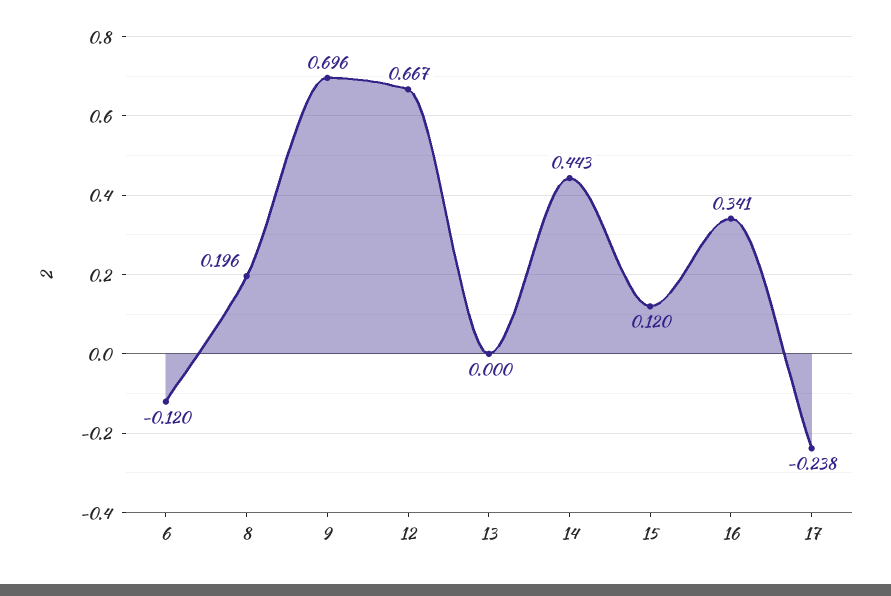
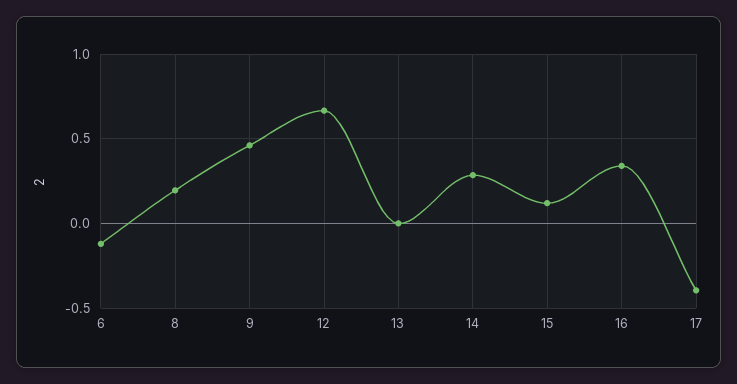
  {
    "6": -0.12,
    "8": 0.196,
-   "9": 0.696,
+   "9": 0.45,
    "12": 0.667,
    "13": 0,
-   "14": 0.443,
+   "14": 0.3,
    "15": 0.12,
    "16": 0.341,
-   "17": -0.238
+   "17": -0.4
  }

